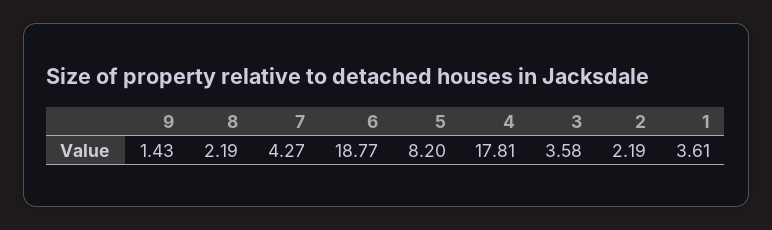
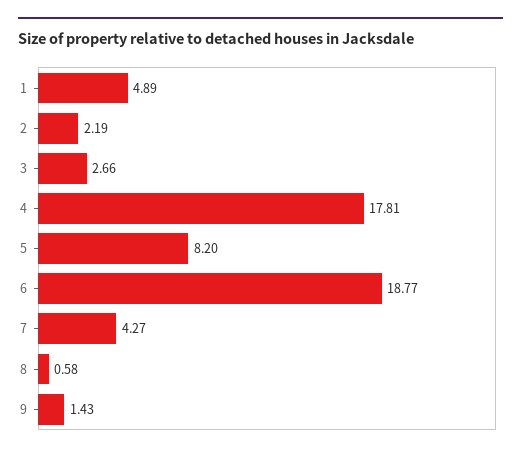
  {
    "9": 1.43,
-   "8": 2.19,
+   "8": 0.58,
    "7": 4.27,
    "6": 18.77,
    "5": 8.2,
    "4": 17.81,
-   "3": 3.58,
+   "3": 2.66,
    "2": 2.19,
-   "1": 3.61
+   "1": 4.89
  }

